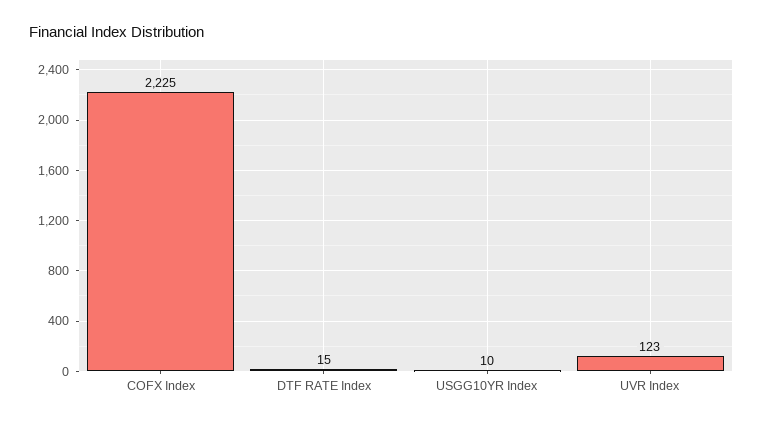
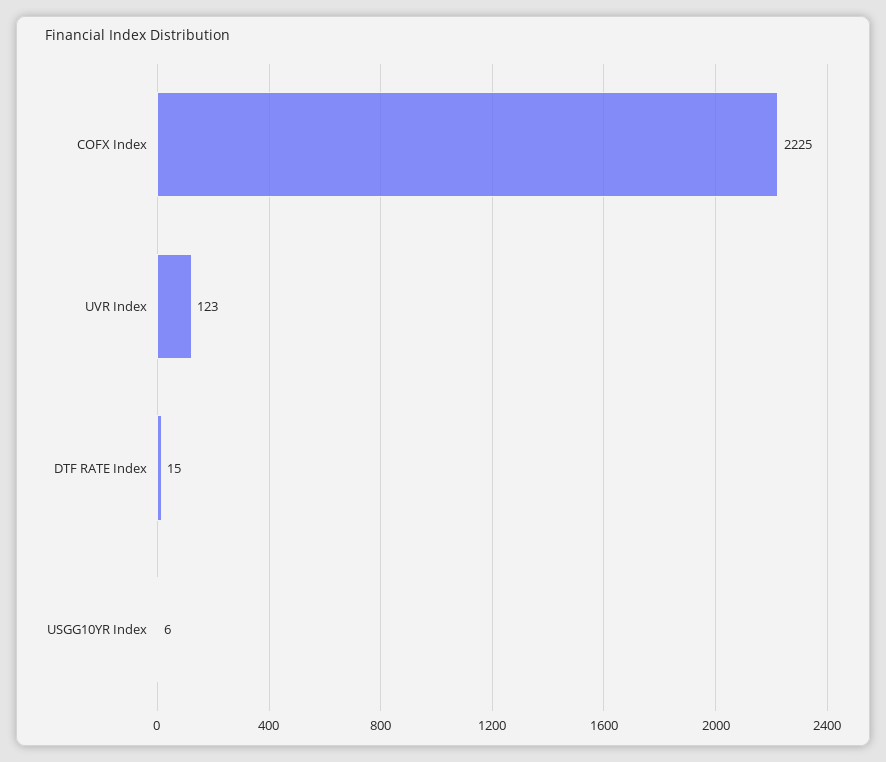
  {
    "COFX Index": 2225,
    "DTF RATE Index": 15,
-   "USGG10YR Index": 10,
+   "USGG10YR Index": 6,
    "UVR Index": 123
  }

